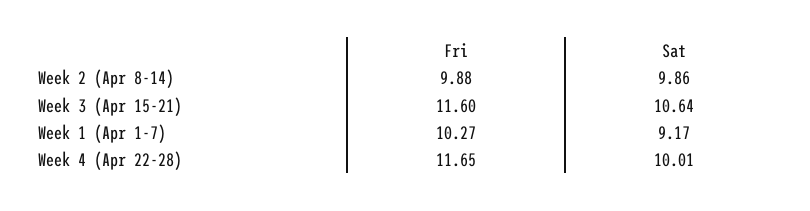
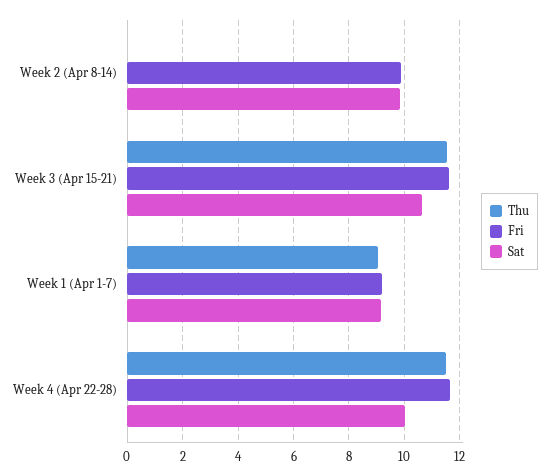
  {
    "Fri": {
      "Week 2 (Apr 8-14)": 9.88,
      "Week 3 (Apr 15-21)": 11.6,
-     "Week 1 (Apr 1-7)": 10.27,
+     "Week 1 (Apr 1-7)": 9.25,
      "Week 4 (Apr 22-28)": 11.65
    },
    "Sat": {
      "Week 2 (Apr 8-14)": 9.86,
      "Week 3 (Apr 15-21)": 10.64,
      "Week 1 (Apr 1-7)": 9.17,
      "Week 4 (Apr 22-28)": 10.01
-   }
+   },
+   "Thu": {
+     "Week 2 (Apr 8-14)": 0,
+     "Week 3 (Apr 15-21)": 11.5,
+     "Week 1 (Apr 1-7)": 9,
+     "Week 4 (Apr 22-28)": 11.5
+   }
  }

